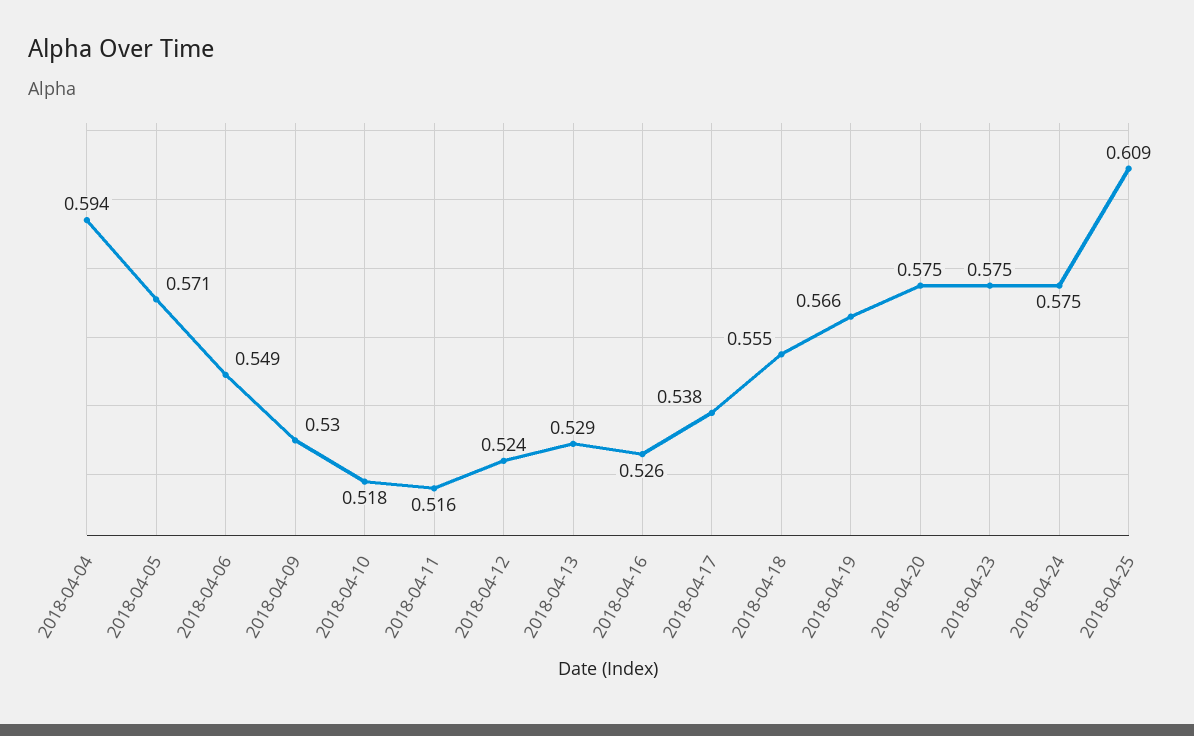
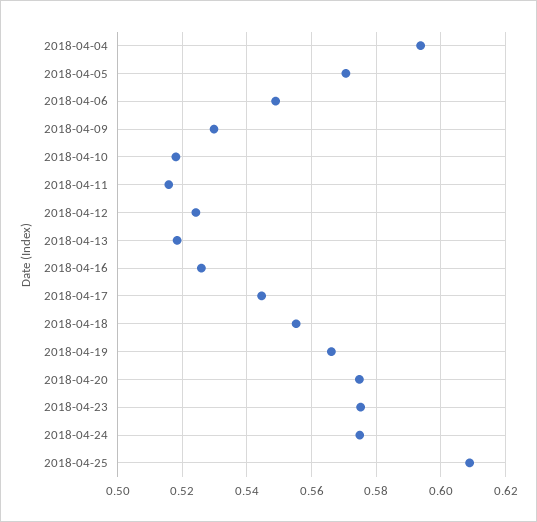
  {
    "2018-04-04": 0.594,
    "2018-04-05": 0.571,
    "2018-04-06": 0.549,
    "2018-04-09": 0.53,
    "2018-04-10": 0.518,
    "2018-04-11": 0.516,
    "2018-04-12": 0.524,
-   "2018-04-13": 0.529,
+   "2018-04-13": 0.518,
    "2018-04-16": 0.526,
-   "2018-04-17": 0.538,
+   "2018-04-17": 0.544,
    "2018-04-18": 0.555,
    "2018-04-19": 0.566,
    "2018-04-20": 0.575,
    "2018-04-23": 0.575,
    "2018-04-24": 0.575,
    "2018-04-25": 0.609
  }

